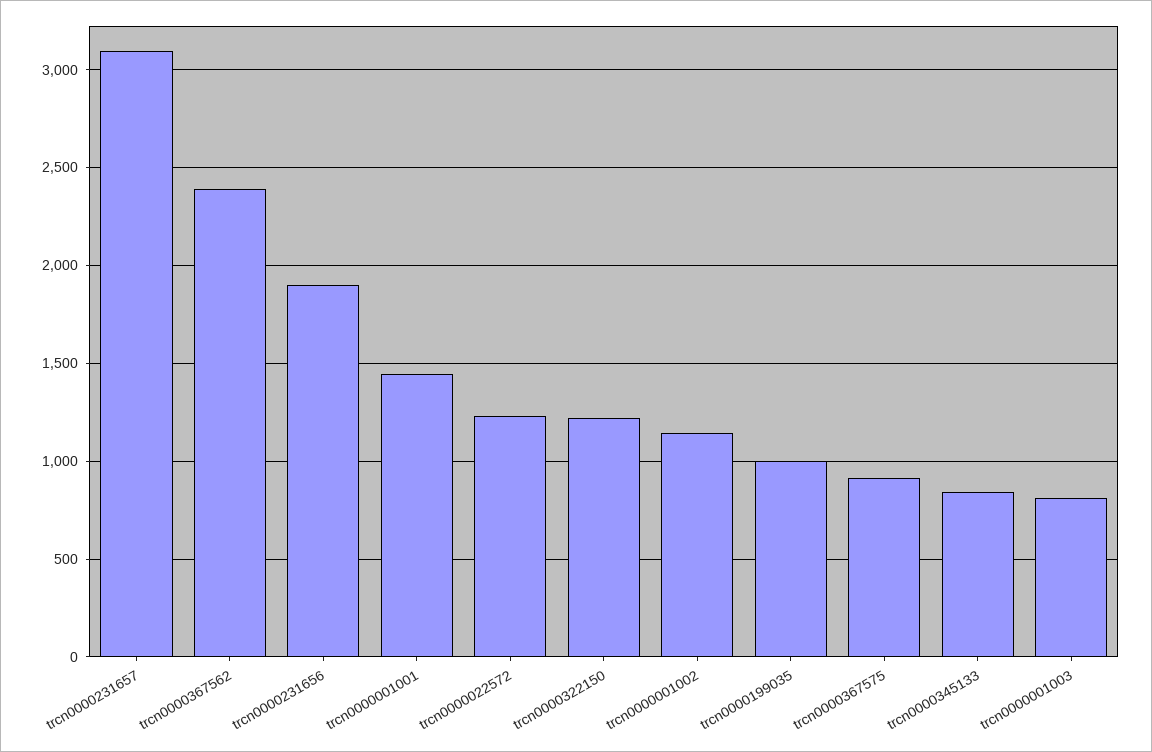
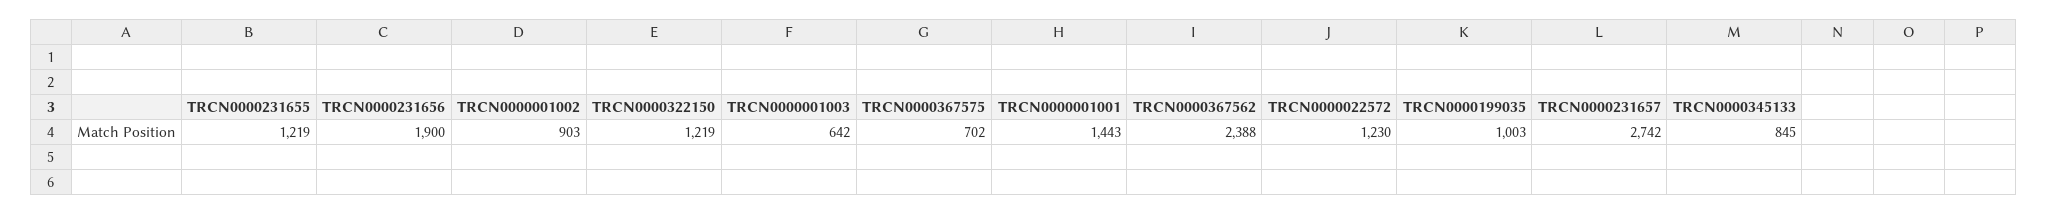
  {
-   "trcn0000231657": 3100,
+   "trcn0000231657": 2742,
    "trcn0000367562": 2388,
    "trcn0000231656": 1900,
    "trcn0000001001": 1443,
    "trcn0000022572": 1230,
    "trcn0000322150": 1219,
-   "trcn0000001002": 1150,
+   "trcn0000001002": 903,
    "trcn0000199035": 1003,
-   "trcn0000367575": 900,
+   "trcn0000367575": 702,
    "trcn0000345133": 845,
-   "trcn0000001003": 800
+   "trcn0000001003": 642,
+   "TRCN0000231655": 1219
  }

